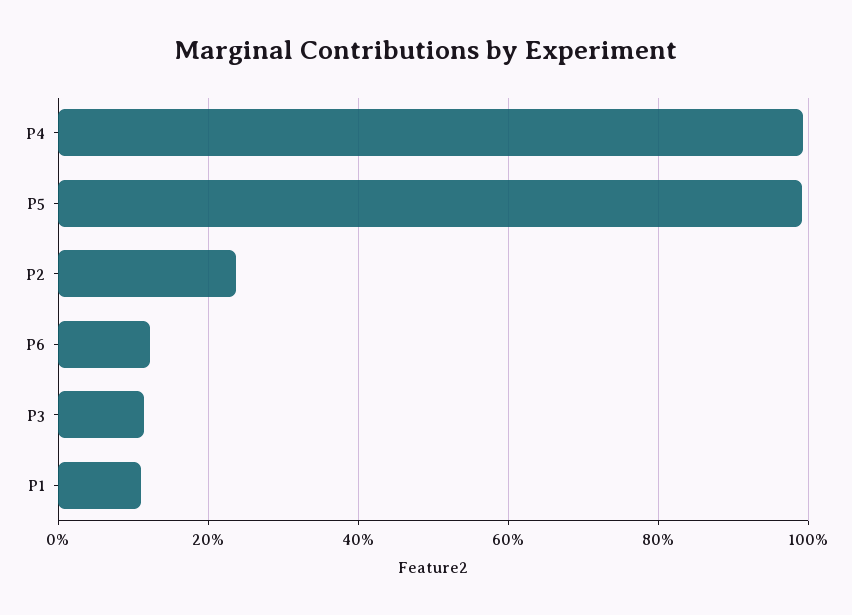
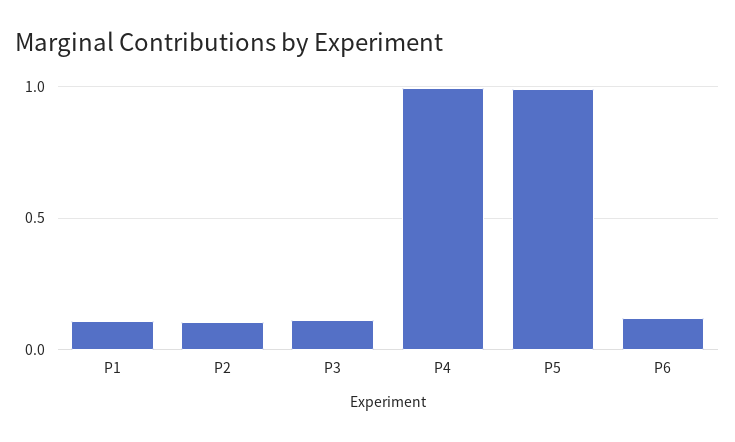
  {
    "P4": 1,
    "P5": 1,
-   "P2": 0.24,
+   "P2": 0.1,
    "P6": 0.12,
    "P3": 0.12,
    "P1": 0.12
  }

